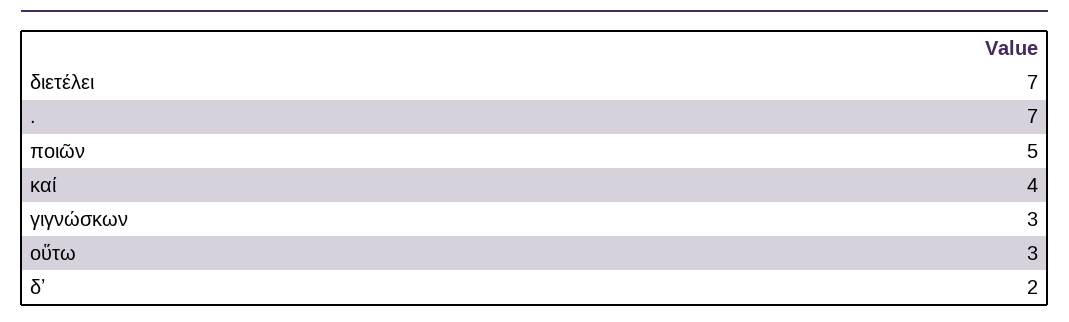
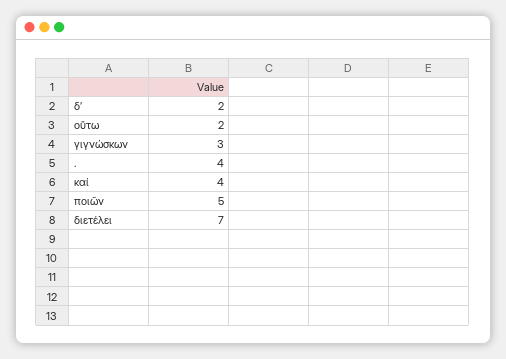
  {
    "διετέλει": 7,
-   ".": 7,
+   ".": 4,
    "ποιῶν": 5,
    "καί": 4,
    "γιγνώσκων": 3,
-   "οὕτω": 3,
+   "οὕτω": 2,
    "δʼ": 2
  }

